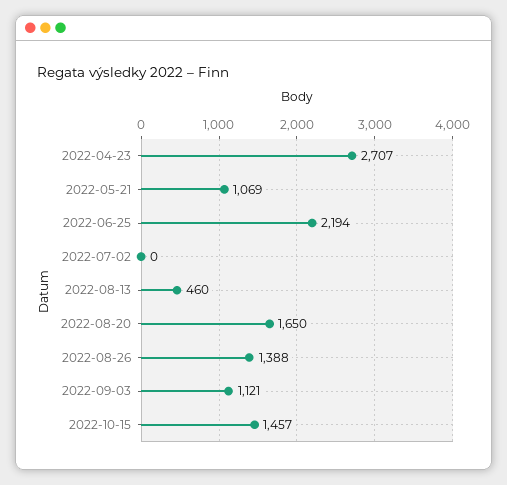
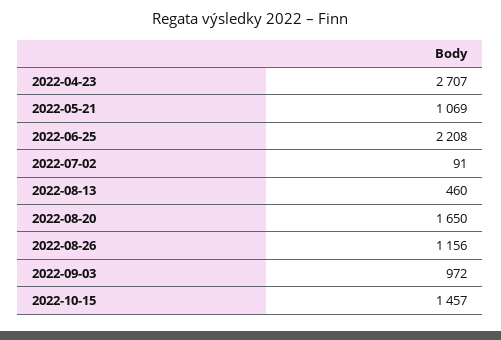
  {
    "2022-04-23": 2707,
    "2022-05-21": 1069,
-   "2022-06-25": 2194,
+   "2022-06-25": 2208,
-   "2022-07-02": 0,
+   "2022-07-02": 91,
    "2022-08-13": 460,
    "2022-08-20": 1650,
-   "2022-08-26": 1388,
+   "2022-08-26": 1156,
-   "2022-09-03": 1121,
+   "2022-09-03": 972,
    "2022-10-15": 1457
  }

